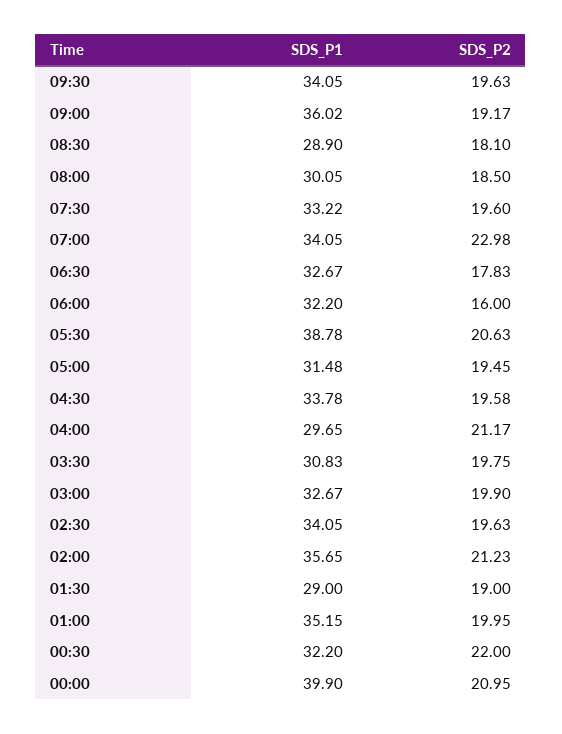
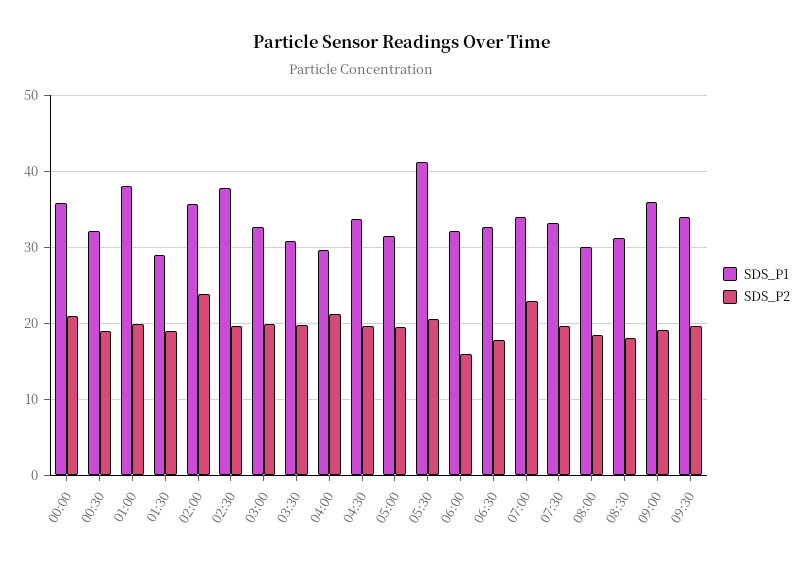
  {
    "SDS_P1": {
      "09:30": 34.05,
      "09:00": 36.02,
-     "08:30": 28.9,
+     "08:30": 31,
      "08:00": 30.05,
      "07:30": 33.22,
      "07:00": 34.05,
      "06:30": 32.67,
      "06:00": 32.2,
-     "05:30": 38.78,
+     "05:30": 41,
      "05:00": 31.48,
      "04:30": 33.78,
      "04:00": 29.65,
      "03:30": 30.83,
      "03:00": 32.67,
-     "02:30": 34.05,
+     "02:30": 38,
      "02:00": 35.65,
      "01:30": 29,
-     "01:00": 35.15,
+     "01:00": 38,
      "00:30": 32.2,
-     "00:00": 39.9
+     "00:00": 36
    },
    "SDS_P2": {
      "09:30": 19.63,
      "09:00": 19.17,
      "08:30": 18.1,
      "08:00": 18.5,
      "07:30": 19.6,
      "07:00": 22.98,
      "06:30": 17.83,
      "06:00": 16,
      "05:30": 20.63,
      "05:00": 19.45,
      "04:30": 19.58,
      "04:00": 21.17,
      "03:30": 19.75,
      "03:00": 19.9,
      "02:30": 19.63,
-     "02:00": 21.23,
+     "02:00": 24,
      "01:30": 19,
      "01:00": 19.95,
-     "00:30": 22,
+     "00:30": 19,
      "00:00": 20.95
    }
  }

